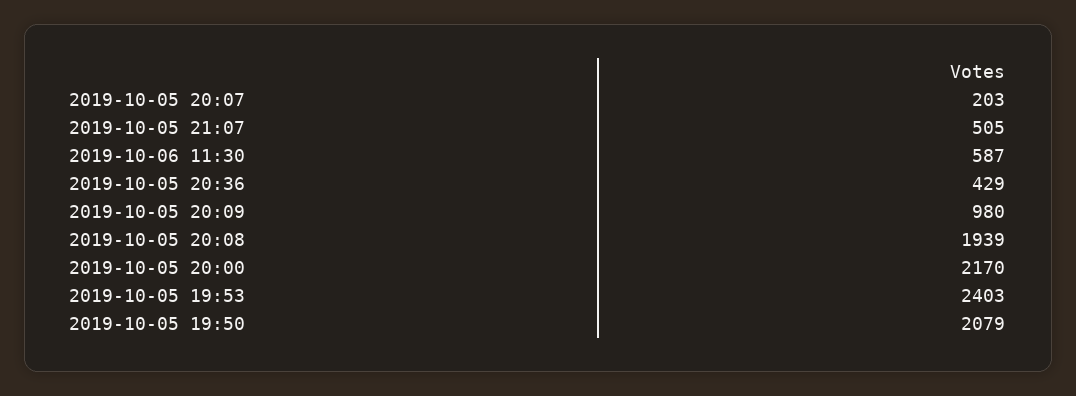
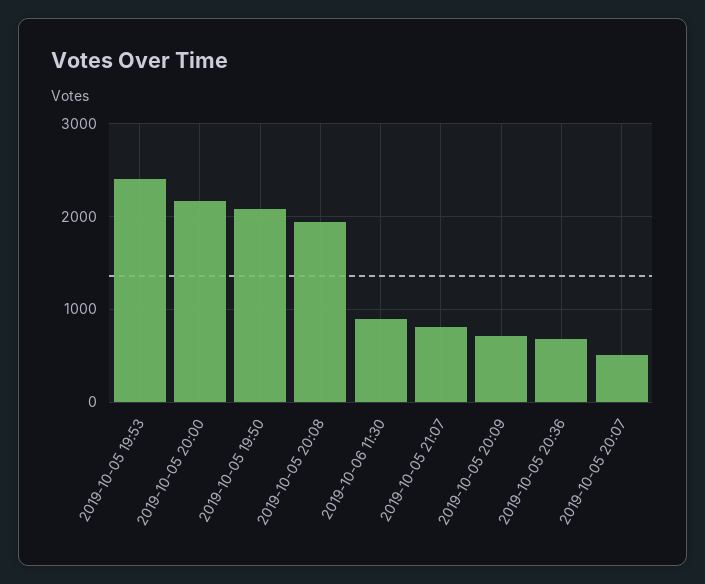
  {
-   "2019-10-05 20:07": 203,
+   "2019-10-05 20:07": 500,
-   "2019-10-05 21:07": 505,
+   "2019-10-05 21:07": 800,
-   "2019-10-06 11:30": 587,
+   "2019-10-06 11:30": 900,
-   "2019-10-05 20:36": 429,
+   "2019-10-05 20:36": 700,
-   "2019-10-05 20:09": 980,
+   "2019-10-05 20:09": 700,
    "2019-10-05 20:08": 1939,
    "2019-10-05 20:00": 2170,
    "2019-10-05 19:53": 2403,
    "2019-10-05 19:50": 2079
  }

